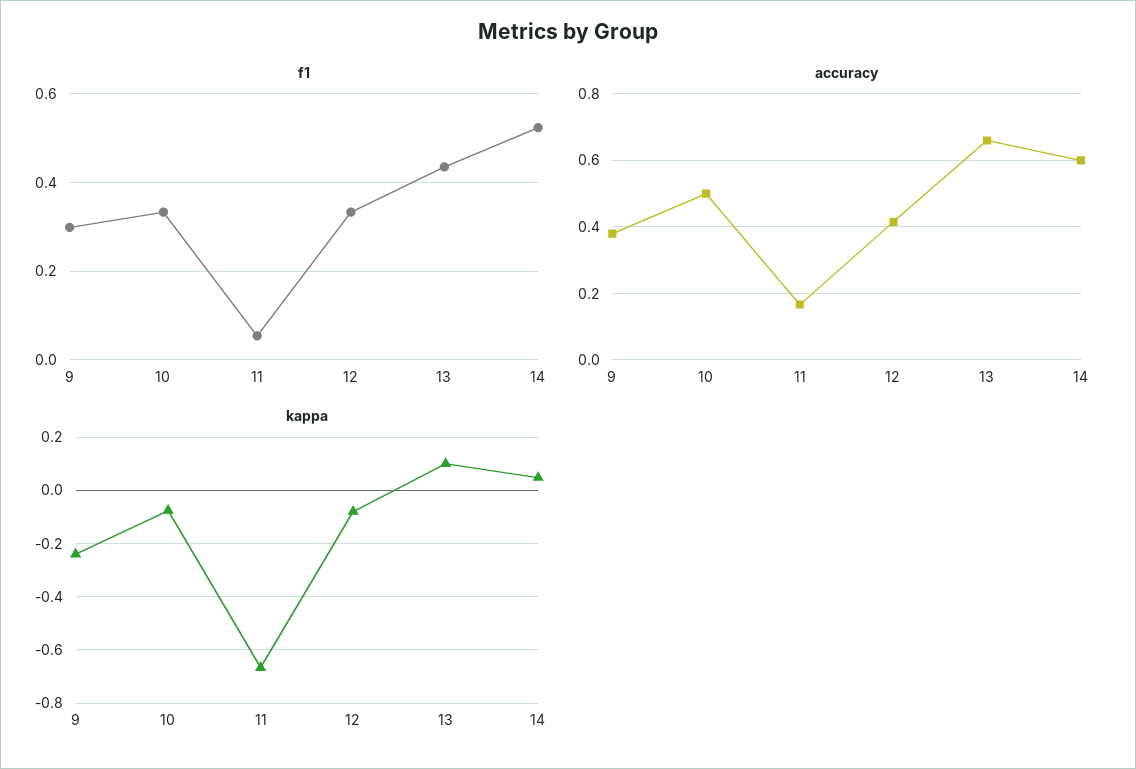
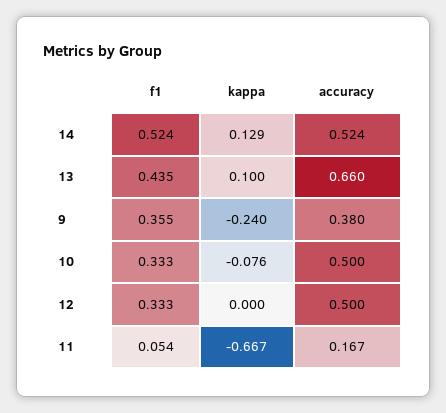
  {
    "f1": {
-     "9": 0.3,
+     "9": 0.355,
      "10": 0.333,
      "11": 0.054,
      "12": 0.333,
      "13": 0.435,
      "14": 0.524
    },
    "accuracy": {
      "9": 0.38,
      "10": 0.5,
      "11": 0.167,
-     "12": 0.42,
+     "12": 0.5,
      "13": 0.66,
-     "14": 0.6
+     "14": 0.524
    },
    "kappa": {
      "9": -0.24,
      "10": -0.076,
      "11": -0.667,
-     "12": -0.075,
+     "12": 0,
      "13": 0.1,
-     "14": 0.05
+     "14": 0.129
    }
  }

